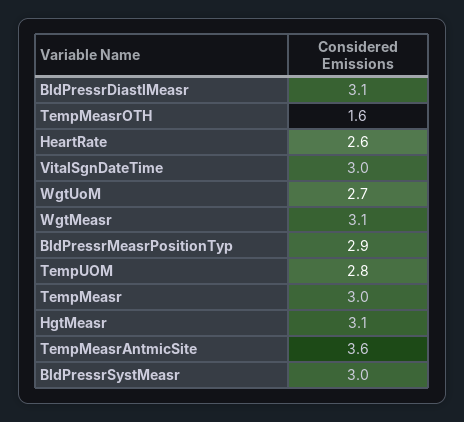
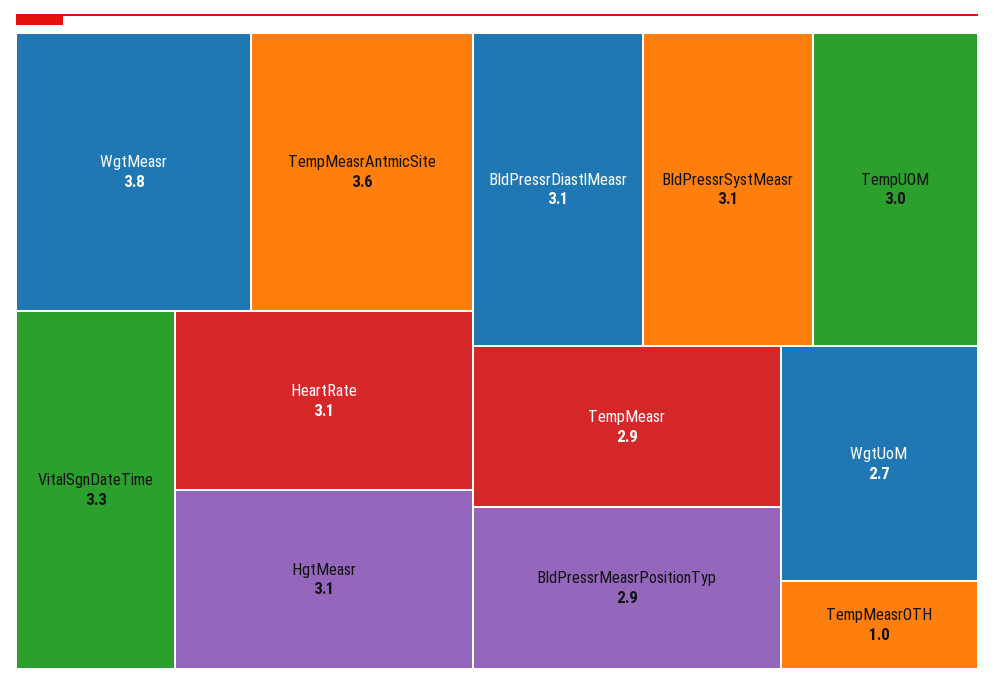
  {
    "BldPressrDiastlMeasr": 3.1,
-   "TempMeasrOTH": 1.6,
+   "TempMeasrOTH": 1,
-   "HeartRate": 2.6,
+   "HeartRate": 3.1,
-   "VitalSgnDateTime": 3,
+   "VitalSgnDateTime": 3.3,
    "WgtUoM": 2.7,
-   "WgtMeasr": 3.1,
+   "WgtMeasr": 3.8,
    "BldPressrMeasrPositionTyp": 2.9,
-   "TempUOM": 2.8,
+   "TempUOM": 3,
-   "TempMeasr": 3,
+   "TempMeasr": 2.9,
    "HgtMeasr": 3.1,
    "TempMeasrAntmicSite": 3.6,
-   "BldPressrSystMeasr": 3
+   "BldPressrSystMeasr": 3.1
  }

